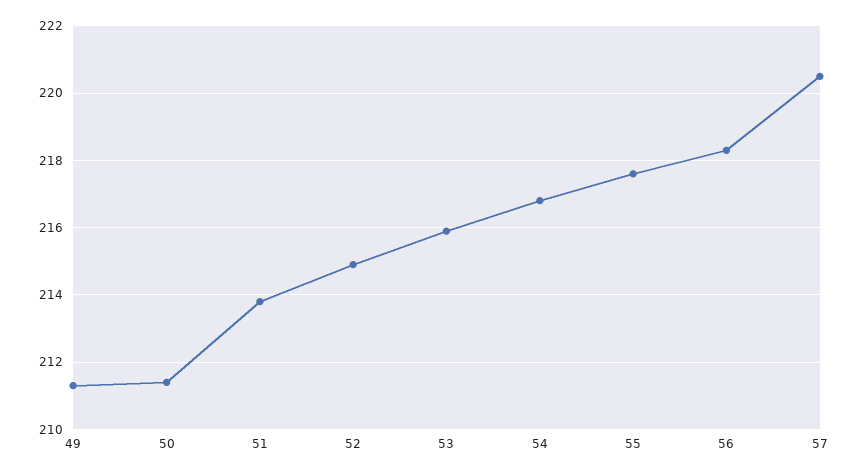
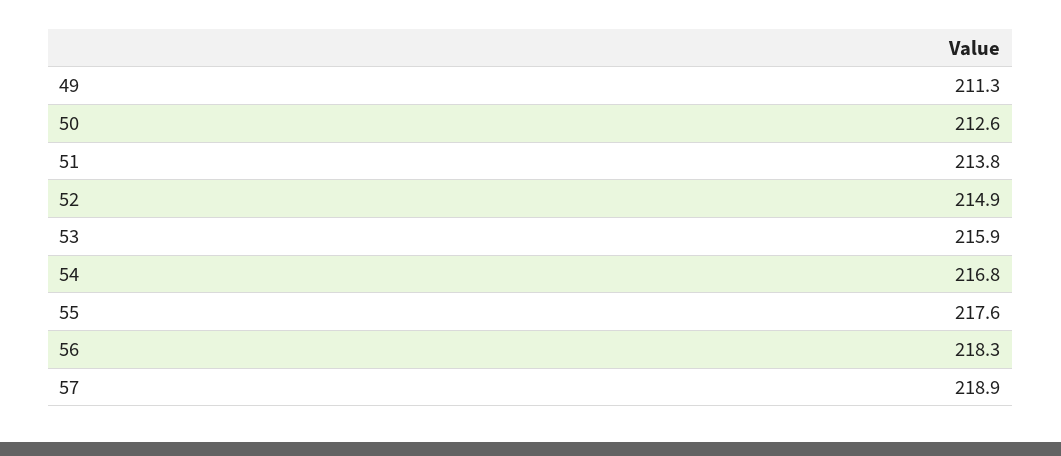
  {
    "49": 211.3,
-   "50": 211.5,
+   "50": 212.6,
    "51": 213.8,
    "52": 214.9,
    "53": 215.9,
    "54": 216.8,
    "55": 217.6,
    "56": 218.3,
-   "57": 220.5
+   "57": 218.9
  }

